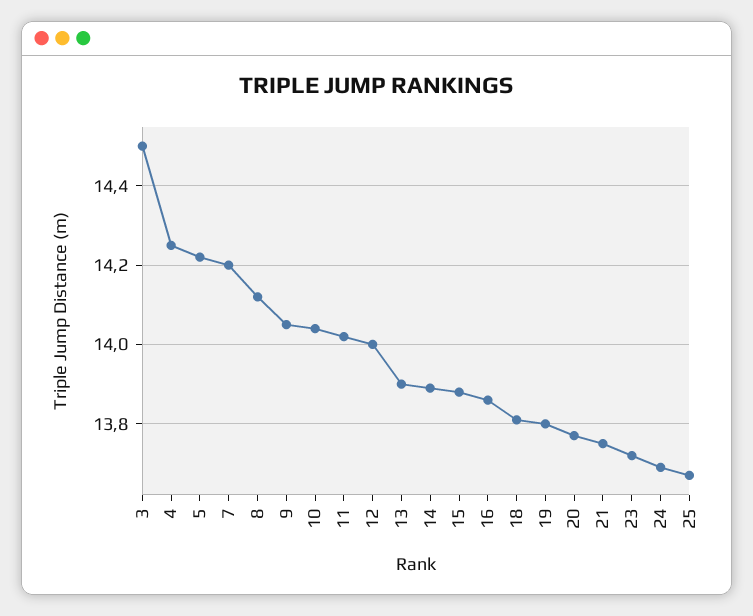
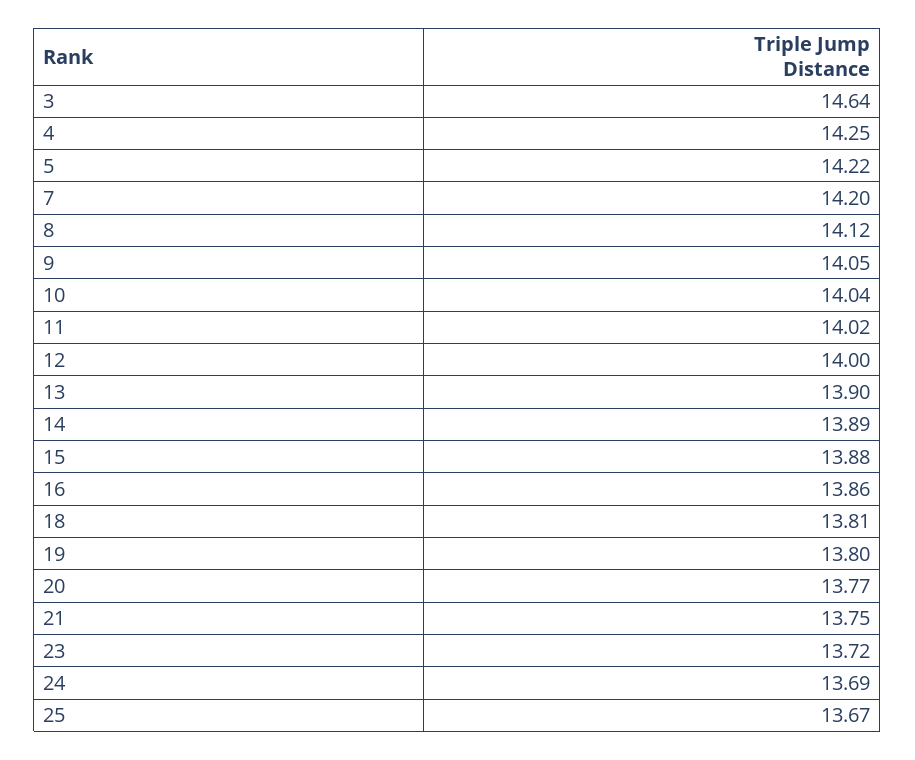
  {
-   "3": 14.5,
+   "3": 14.64,
    "4": 14.25,
    "5": 14.22,
    "7": 14.2,
    "8": 14.12,
    "9": 14.05,
    "10": 14.04,
    "11": 14.02,
    "12": 14,
    "13": 13.9,
    "14": 13.89,
    "15": 13.88,
    "16": 13.86,
    "18": 13.81,
    "19": 13.8,
    "20": 13.77,
    "21": 13.75,
    "23": 13.72,
    "24": 13.69,
    "25": 13.67
  }

